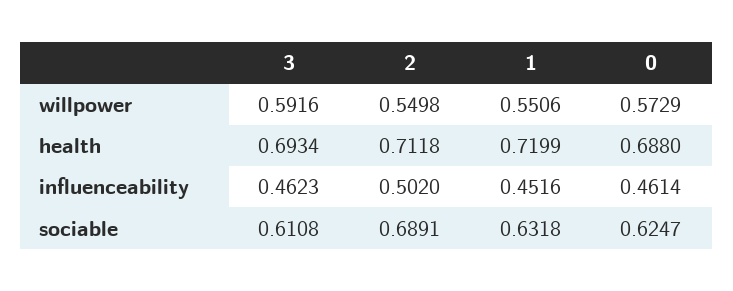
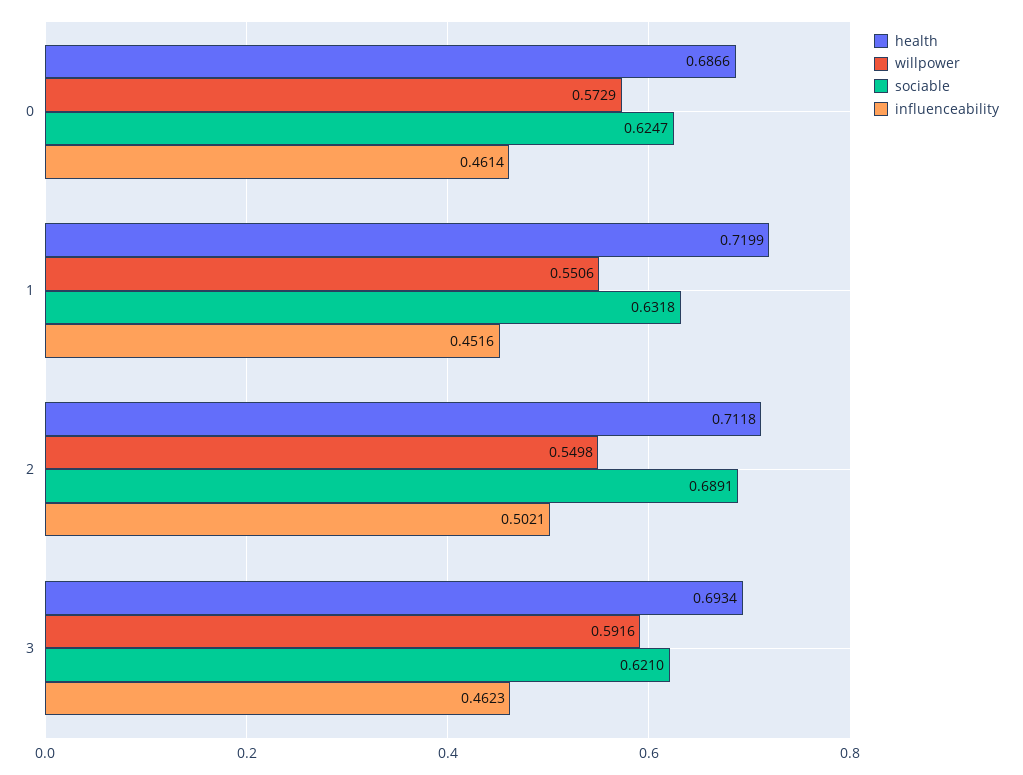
  {
    "willpower": {
      "3": 0.5916,
      "2": 0.5498,
      "1": 0.5506,
      "0": 0.5729
    },
    "health": {
      "3": 0.6934,
      "2": 0.7118,
      "1": 0.7199,
-     "0": 0.688
+     "0": 0.6866
    },
    "influenceability": {
      "3": 0.4623,
-     "2": 0.502,
+     "2": 0.5021,
      "1": 0.4516,
      "0": 0.4614
    },
    "sociable": {
-     "3": 0.6108,
+     "3": 0.621,
      "2": 0.6891,
      "1": 0.6318,
      "0": 0.6247
    }
  }

